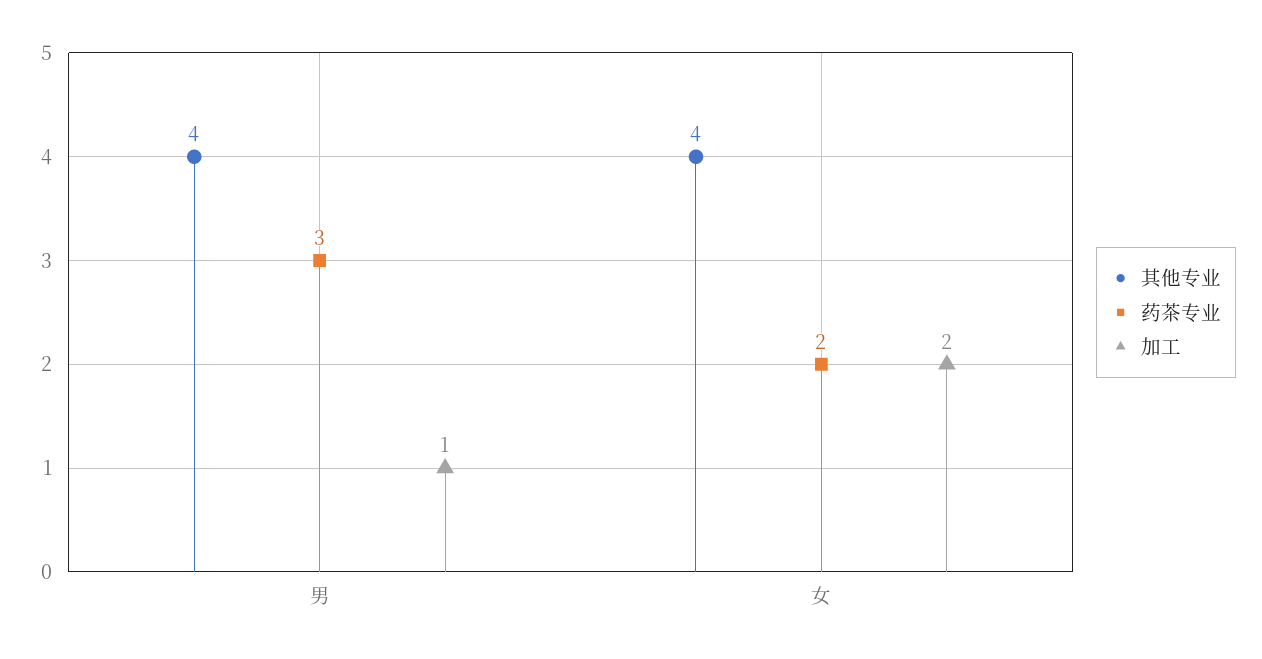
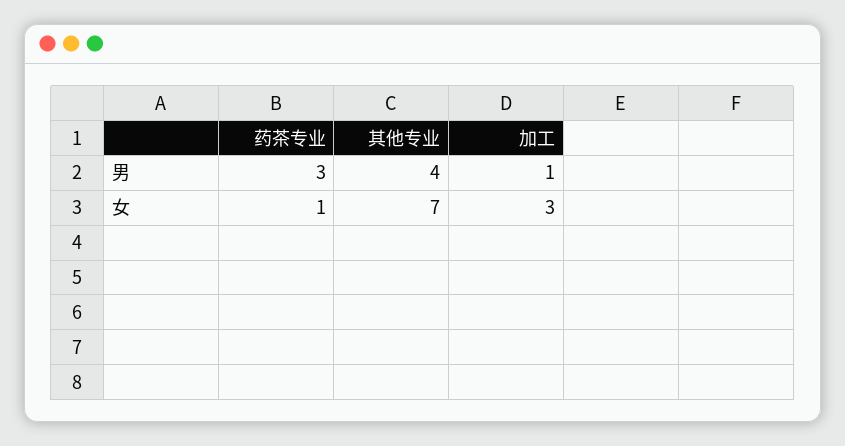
  {
    "其他专业": {
      "男": 4,
-     "女": 4
+     "女": 7
    },
    "药茶专业": {
      "男": 3,
-     "女": 2
+     "女": 1
    },
    "加工": {
      "男": 1,
-     "女": 2
+     "女": 3
    }
  }

